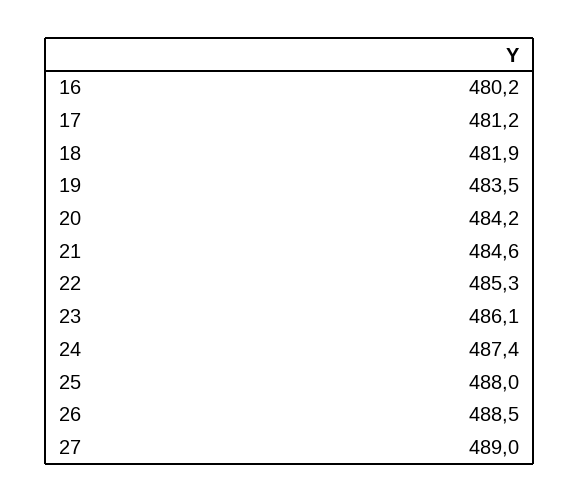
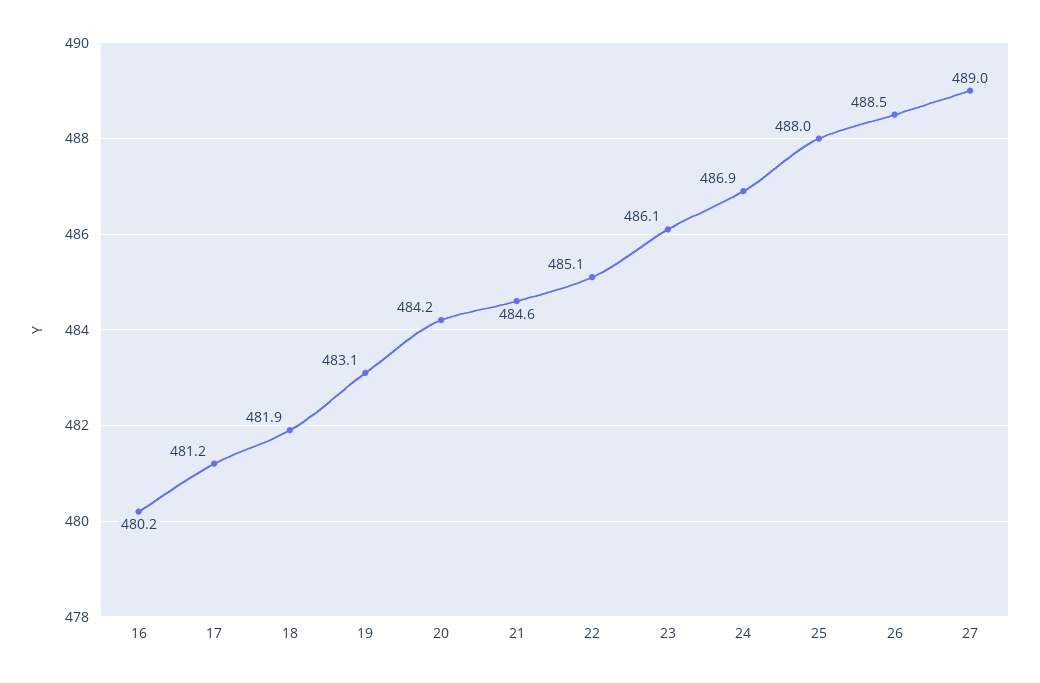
  {
    "16": 480.2,
    "17": 481.2,
    "18": 481.9,
-   "19": 483.5,
+   "19": 483.1,
    "20": 484.2,
    "21": 484.6,
-   "22": 485.3,
+   "22": 485.1,
    "23": 486.1,
-   "24": 487.4,
+   "24": 486.9,
    "25": 488,
    "26": 488.5,
    "27": 489
  }

